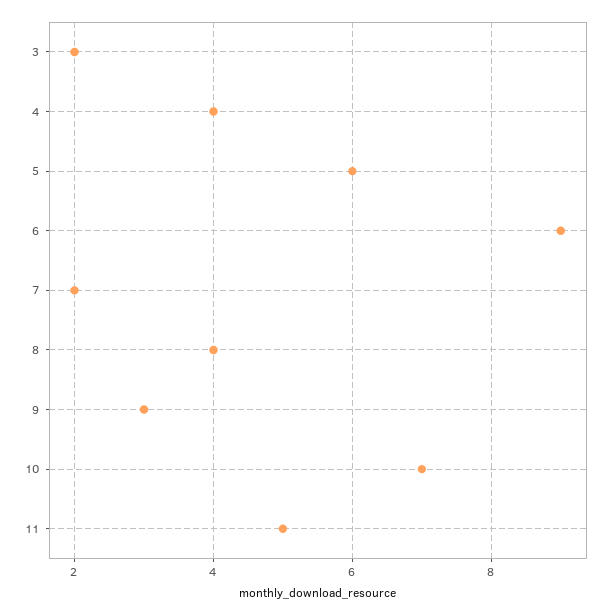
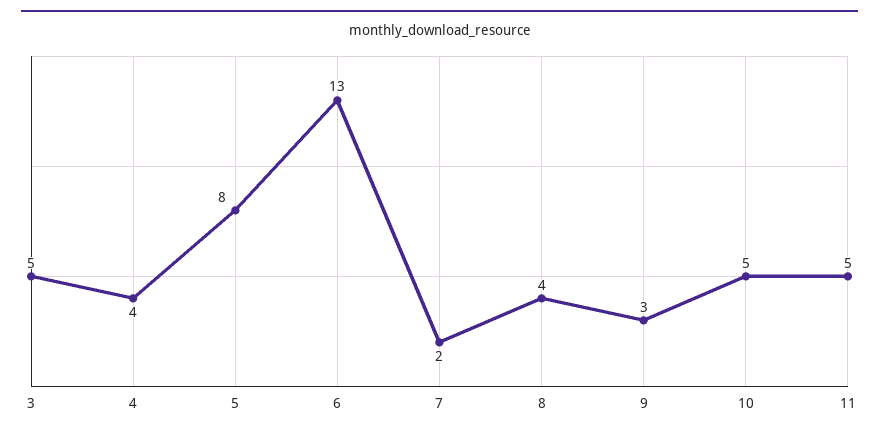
  {
-   "3": 2,
+   "3": 5,
    "4": 4,
-   "5": 6,
+   "5": 8,
-   "6": 9,
+   "6": 13,
    "7": 2,
    "8": 4,
    "9": 3,
-   "10": 7,
+   "10": 5,
    "11": 5
  }

